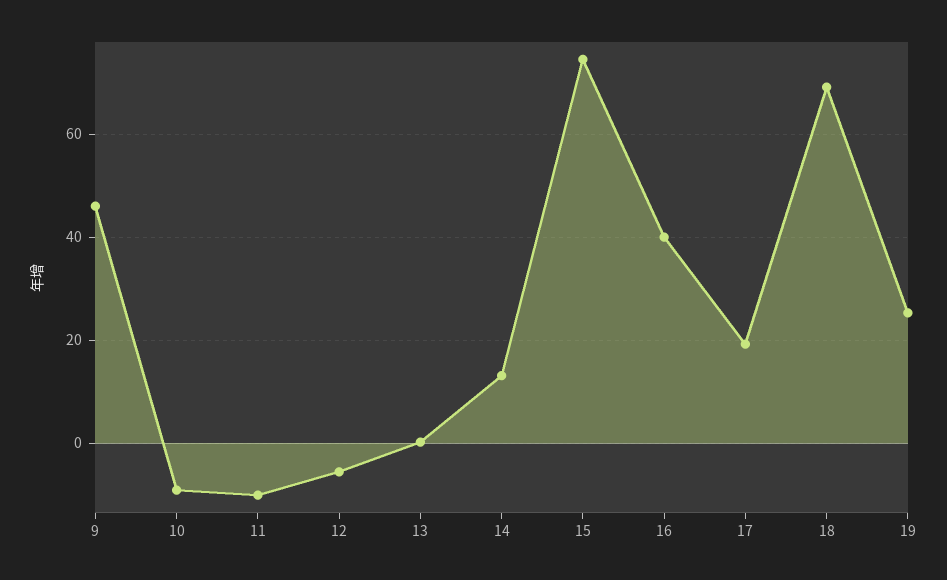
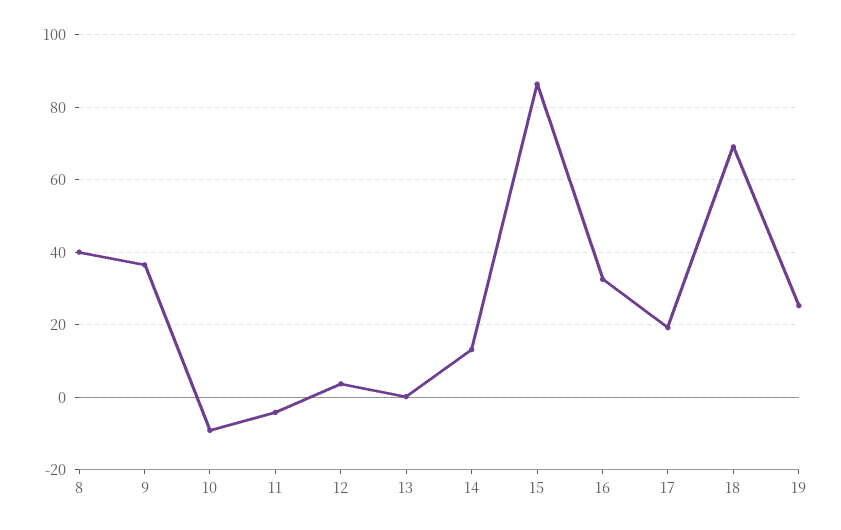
  {
-   "9": 46,
+   "9": 36,
    "10": -10,
-   "11": -10,
+   "11": -4,
-   "12": -6,
+   "12": 4,
    "13": 0,
    "14": 14,
-   "15": 74,
+   "15": 86,
-   "16": 40,
+   "16": 32,
    "17": 20,
    "18": 70,
-   "19": 26
+   "19": 26,
+   "8": 40
  }

